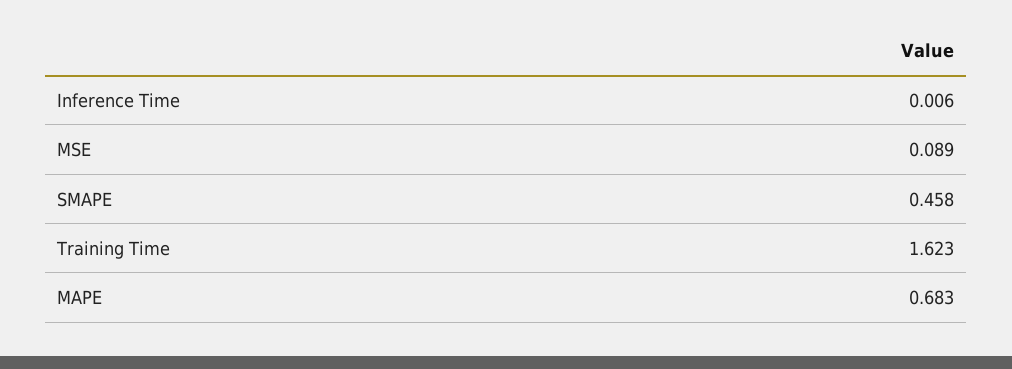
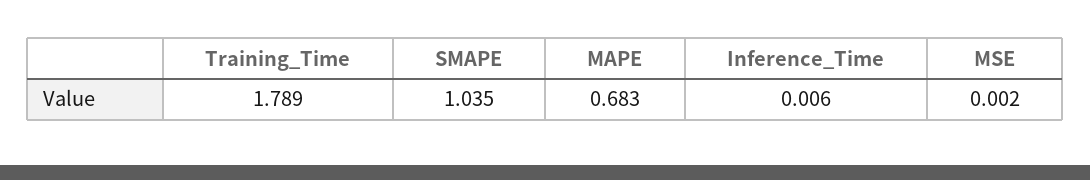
  {
    "Inference Time": 0.006,
-   "MSE": 0.089,
+   "MSE": 0.002,
-   "SMAPE": 0.458,
+   "SMAPE": 1.035,
-   "Training Time": 1.623,
+   "Training Time": 1.789,
    "MAPE": 0.683
  }

